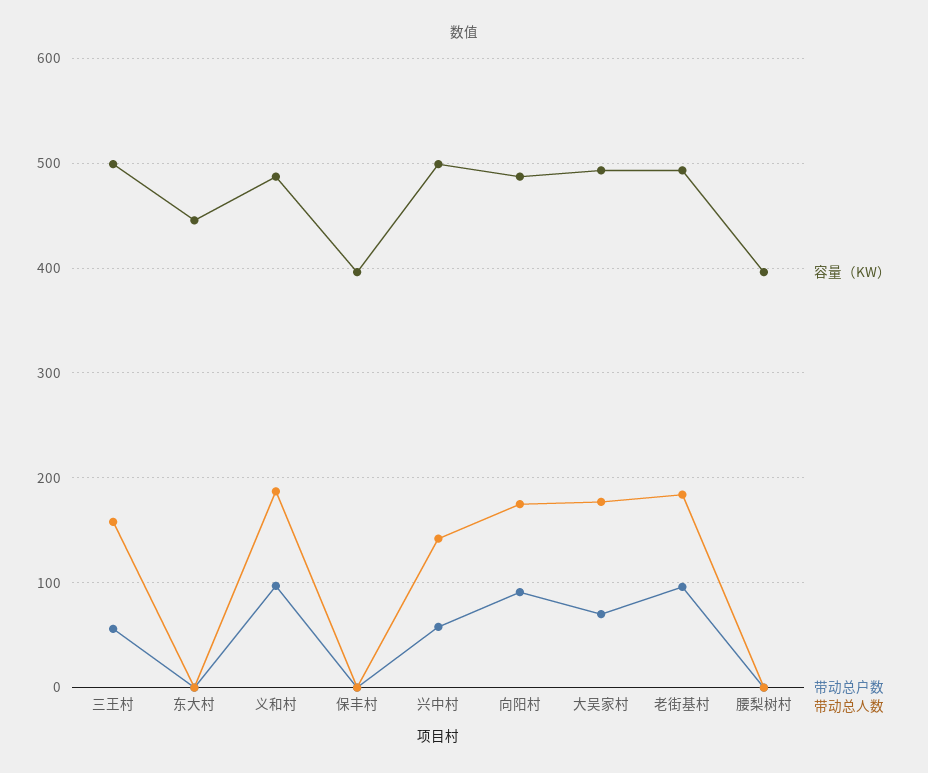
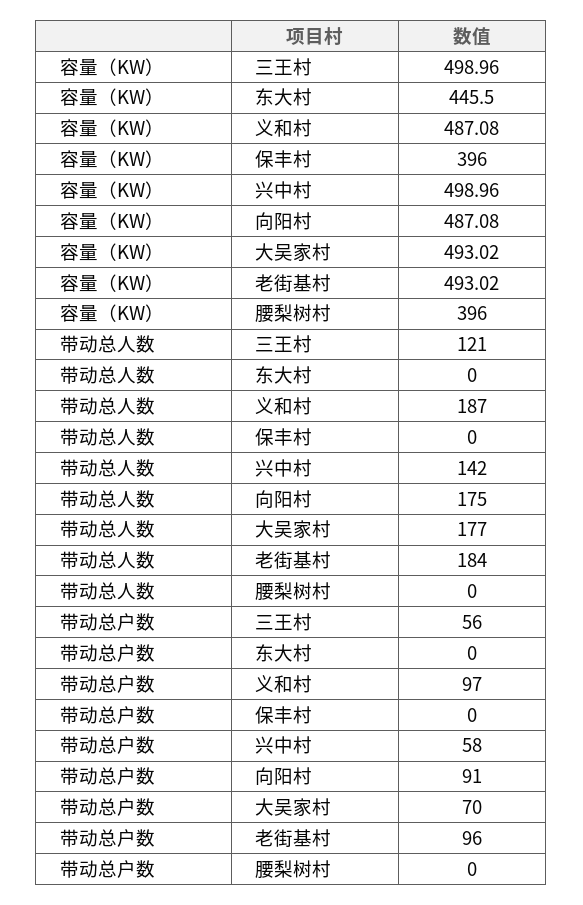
  {
    "容量（KW）": {
      "三王村": 498.96,
      "东大村": 445.5,
      "义和村": 487.08,
      "保丰村": 396,
      "兴中村": 498.96,
      "向阳村": 487.08,
      "大吴家村": 493.02,
      "老街基村": 493.02,
      "腰梨树村": 396
    },
    "带动总户数": {
      "三王村": 56,
      "东大村": 0,
      "义和村": 97,
      "保丰村": 0,
      "兴中村": 58,
      "向阳村": 91,
      "大吴家村": 70,
      "老街基村": 96,
      "腰梨树村": 0
    },
    "带动总人数": {
-     "三王村": 160,
+     "三王村": 121,
      "东大村": 0,
      "义和村": 187,
      "保丰村": 0,
      "兴中村": 142,
      "向阳村": 175,
      "大吴家村": 177,
      "老街基村": 184,
      "腰梨树村": 0
    }
  }

